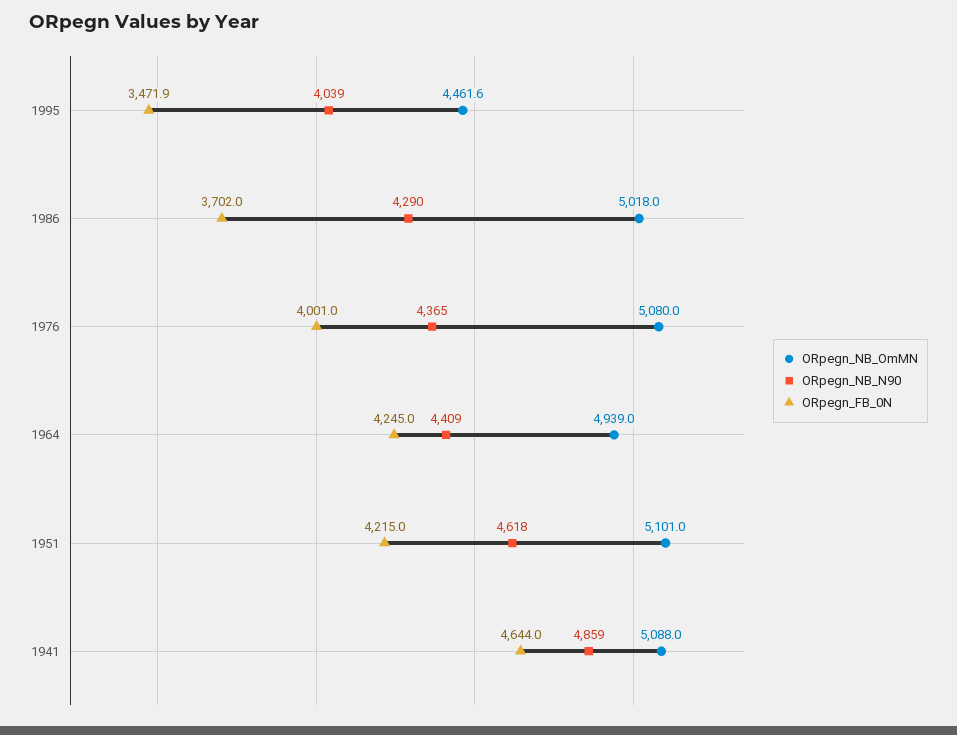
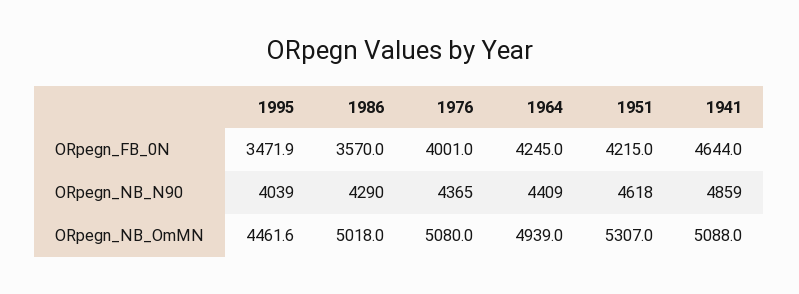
  {
    "ORpegn_NB_OmMN": {
      "1995": 4461.6,
      "1986": 5018,
      "1976": 5080,
      "1964": 4939,
-     "1951": 5101,
+     "1951": 5307,
      "1941": 5088
    },
    "ORpegn_NB_N90": {
      "1995": 4039,
      "1986": 4290,
      "1976": 4365,
      "1964": 4409,
      "1951": 4618,
      "1941": 4859
    },
    "ORpegn_FB_0N": {
      "1995": 3471.9,
-     "1986": 3702,
+     "1986": 3570,
      "1976": 4001,
      "1964": 4245,
      "1951": 4215,
      "1941": 4644
    }
  }

